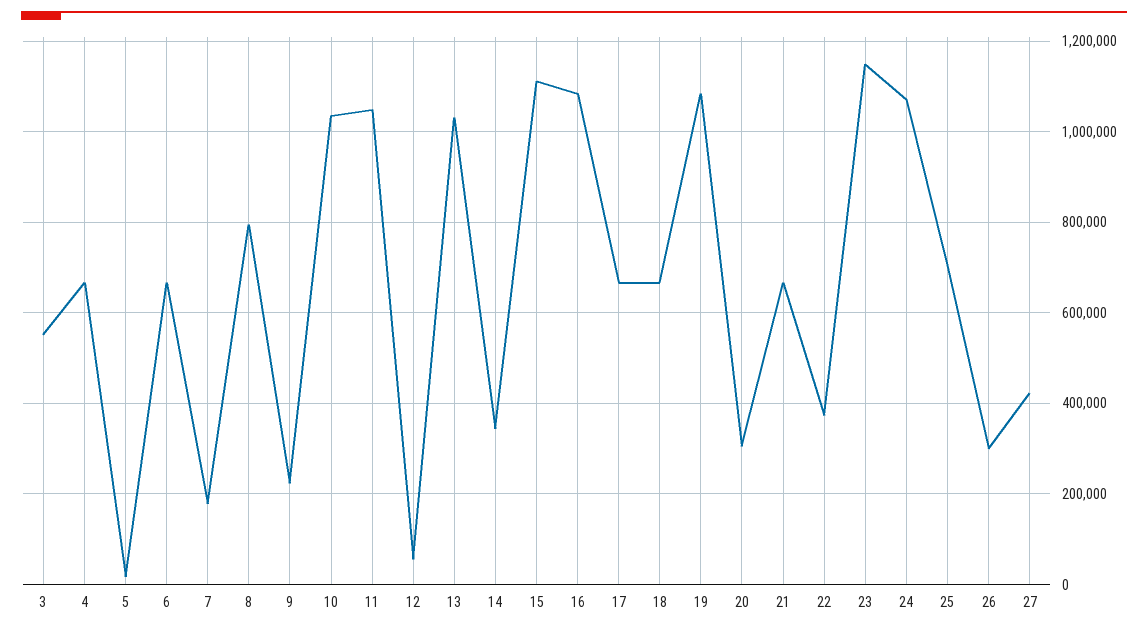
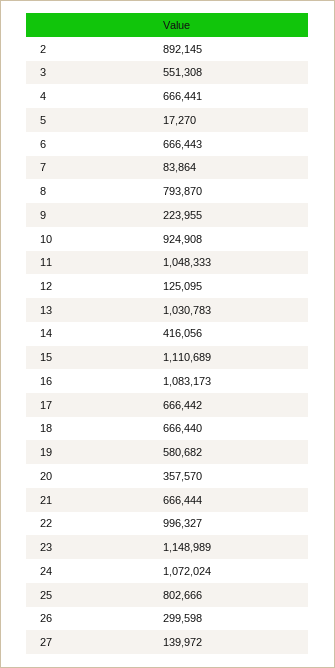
  {
    "3": 551308,
    "4": 666441,
    "5": 17270,
    "6": 666443,
-   "7": 180000,
+   "7": 83864,
    "8": 793870,
    "9": 223955,
-   "10": 1040000,
+   "10": 924908,
    "11": 1048333,
-   "12": 60000,
+   "12": 125095,
    "13": 1030783,
-   "14": 340000,
+   "14": 416056,
    "15": 1110689,
    "16": 1083173,
    "17": 666442,
    "18": 666440,
-   "19": 1080000,
+   "19": 580682,
-   "20": 300000,
+   "20": 357570,
    "21": 666444,
-   "22": 380000,
+   "22": 996327,
    "23": 1148989,
    "24": 1072024,
-   "25": 700000,
+   "25": 802666,
    "26": 299598,
-   "27": 420000
+   "27": 139972,
+   "2": 892145
  }

